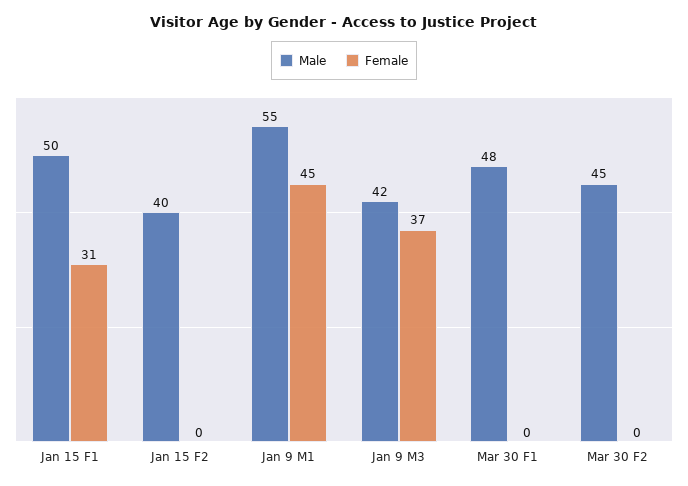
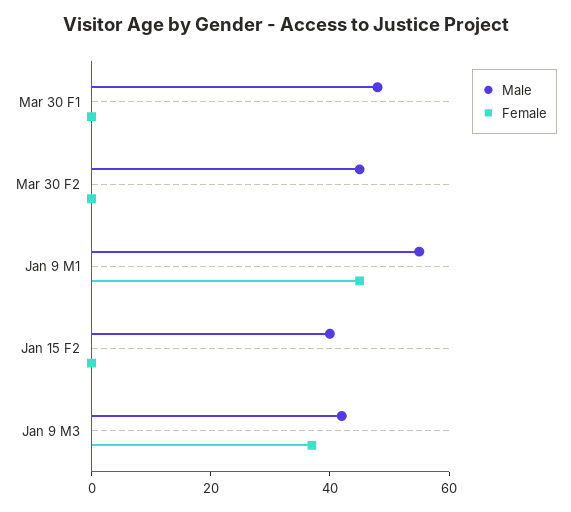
  {
    "Male": {
-     "Jan 15 F1": 50,
      "Jan 15 F2": 40,
      "Jan 9 M1": 55,
      "Jan 9 M3": 42,
      "Mar 30 F1": 48,
      "Mar 30 F2": 45
    },
    "Female": {
-     "Jan 15 F1": 31,
      "Jan 15 F2": 0,
      "Jan 9 M1": 45,
      "Jan 9 M3": 37,
      "Mar 30 F1": 0,
      "Mar 30 F2": 0
    }
  }

